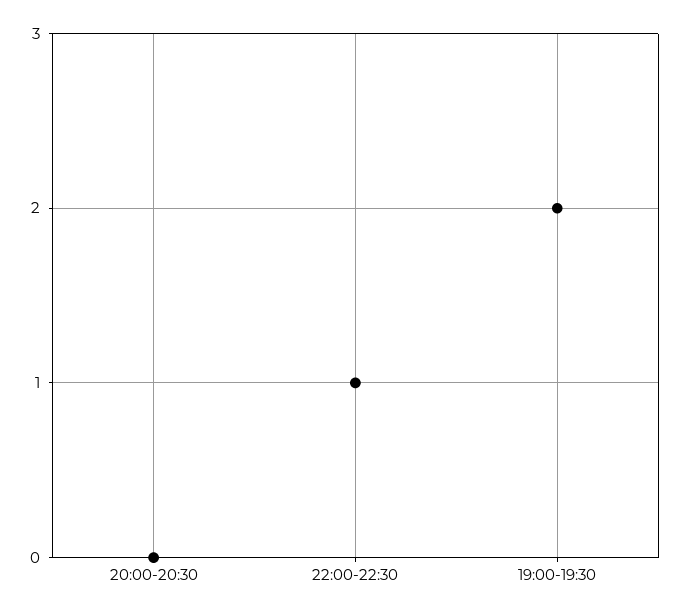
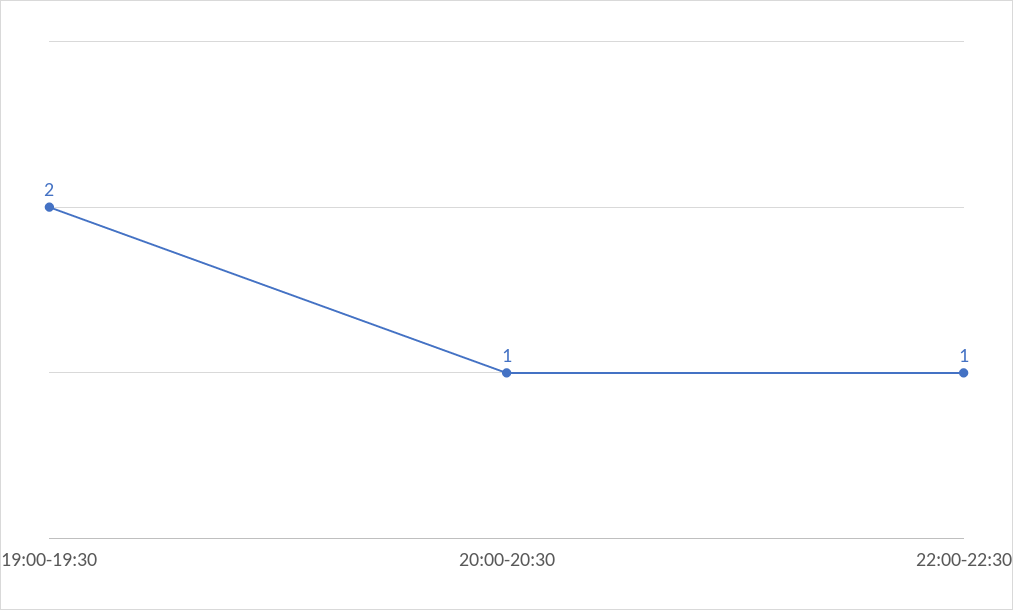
  {
-   "20:00-20:30": 0,
+   "20:00-20:30": 1,
    "22:00-22:30": 1,
    "19:00-19:30": 2
  }

